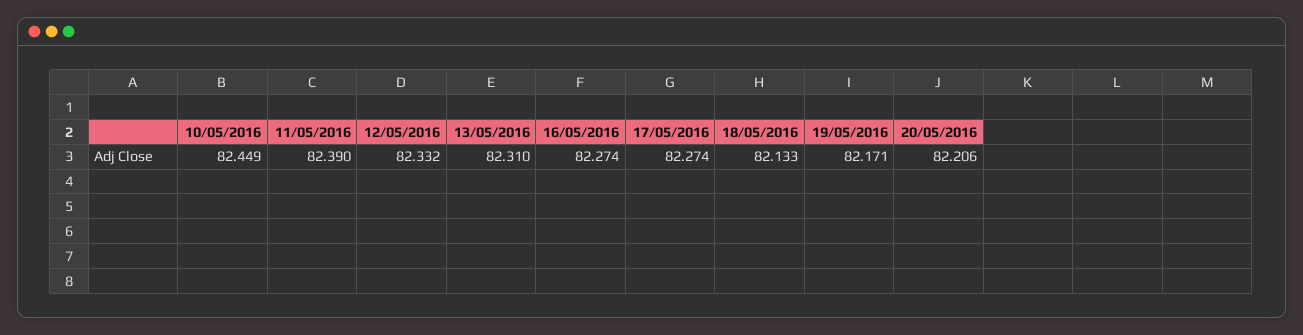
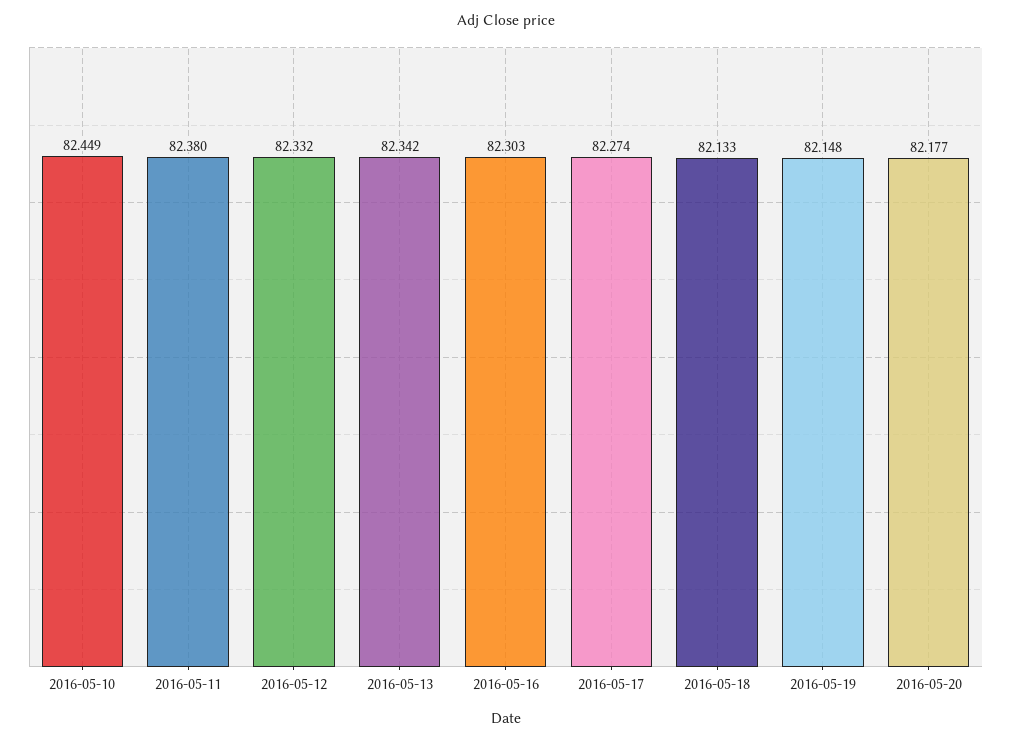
  {
    "10/05/2016": 82.449,
-   "11/05/2016": 82.39,
+   "11/05/2016": 82.38,
    "12/05/2016": 82.332,
-   "13/05/2016": 82.31,
+   "13/05/2016": 82.342,
-   "16/05/2016": 82.274,
+   "16/05/2016": 82.303,
    "17/05/2016": 82.274,
    "18/05/2016": 82.133,
-   "19/05/2016": 82.171,
+   "19/05/2016": 82.148,
-   "20/05/2016": 82.206
+   "20/05/2016": 82.177
  }

